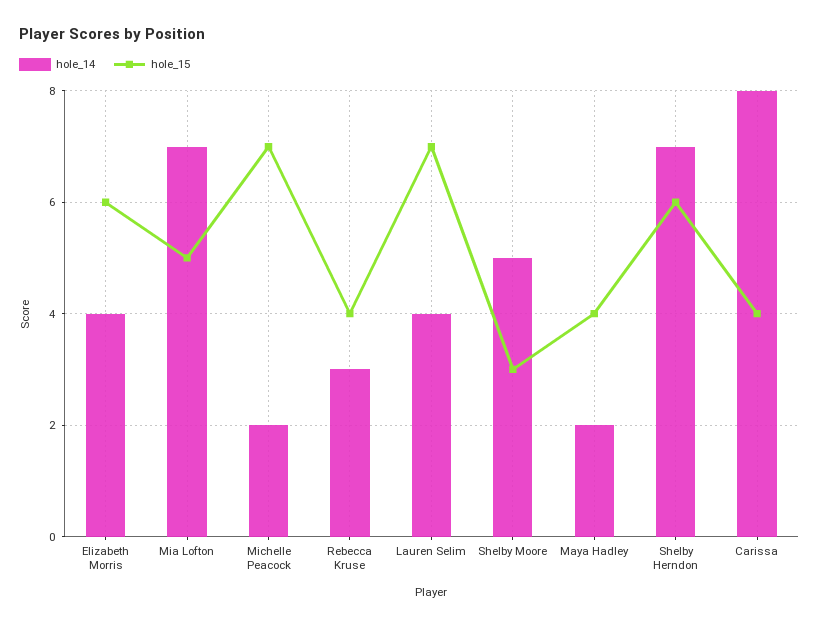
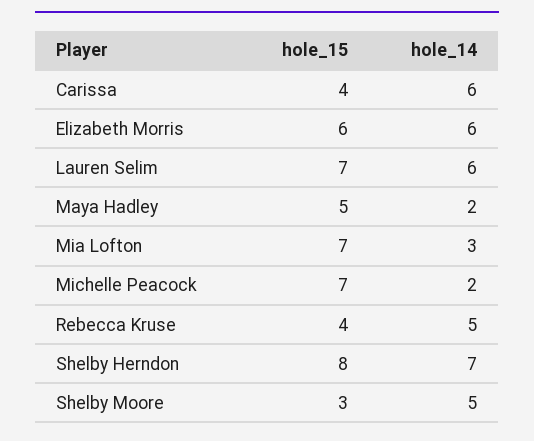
  {
    "hole_14": {
-     "Elizabeth Morris": 4,
+     "Elizabeth Morris": 6,
-     "Mia Lofton": 7,
+     "Mia Lofton": 3,
      "Michelle Peacock": 2,
-     "Rebecca Kruse": 3,
+     "Rebecca Kruse": 5,
-     "Lauren Selim": 4,
+     "Lauren Selim": 6,
      "Shelby Moore": 5,
      "Maya Hadley": 2,
      "Shelby Herndon": 7,
-     "Carissa": 8
+     "Carissa": 6
    },
    "hole_15": {
      "Elizabeth Morris": 6,
-     "Mia Lofton": 5,
+     "Mia Lofton": 7,
      "Michelle Peacock": 7,
      "Rebecca Kruse": 4,
      "Lauren Selim": 7,
      "Shelby Moore": 3,
-     "Maya Hadley": 4,
+     "Maya Hadley": 5,
-     "Shelby Herndon": 6,
+     "Shelby Herndon": 8,
      "Carissa": 4
    }
  }

